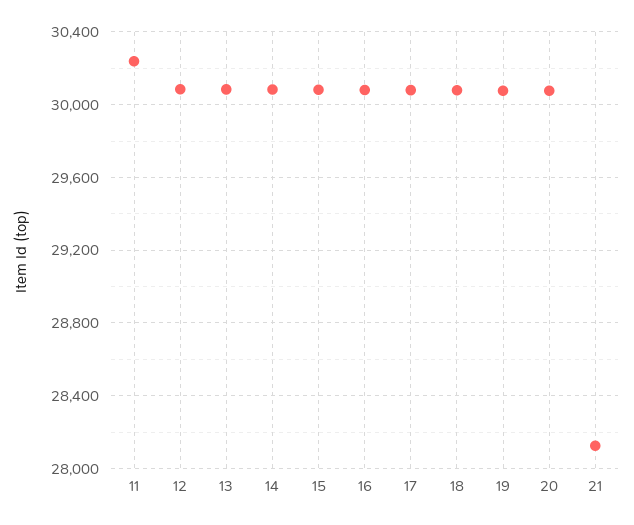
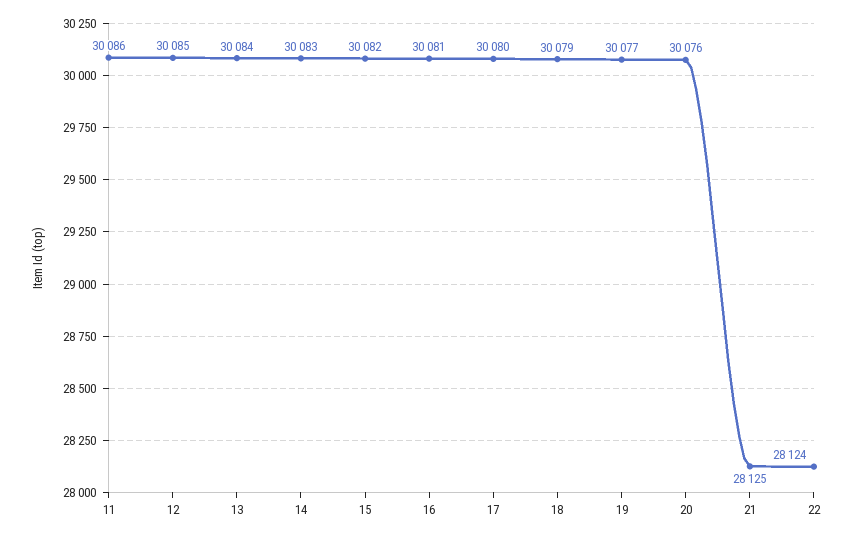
  {
-   "11": 30250,
+   "11": 30086,
    "12": 30085,
    "13": 30084,
    "14": 30083,
    "15": 30082,
    "16": 30081,
    "17": 30080,
    "18": 30079,
    "19": 30077,
    "20": 30076,
-   "21": 28125
+   "21": 28125,
+   "22": 28124
  }

